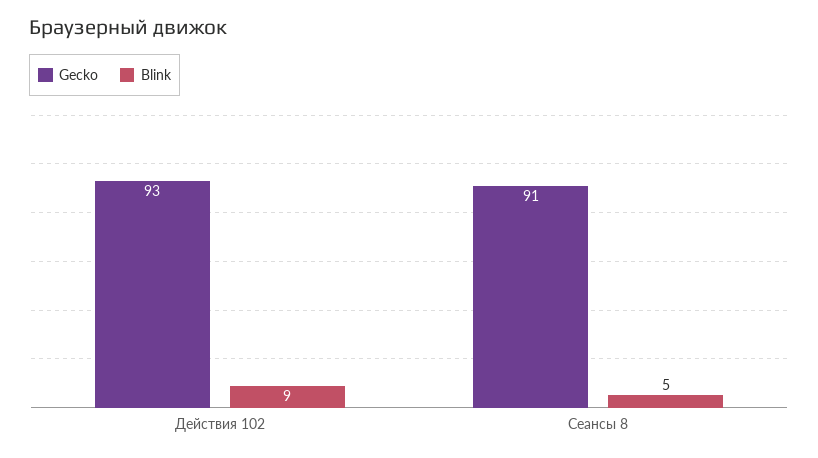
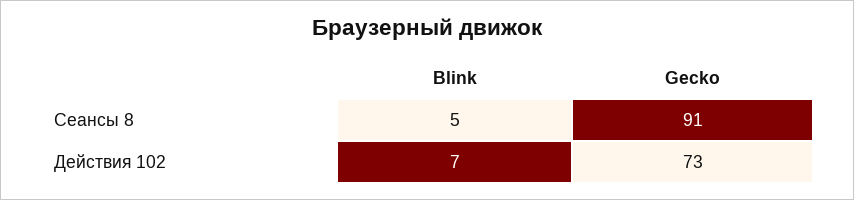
  {
    "Gecko": {
-     "Действия 102": 93,
+     "Действия 102": 73,
      "Сеансы 8": 91
    },
    "Blink": {
-     "Действия 102": 9,
+     "Действия 102": 7,
      "Сеансы 8": 5
    }
  }

